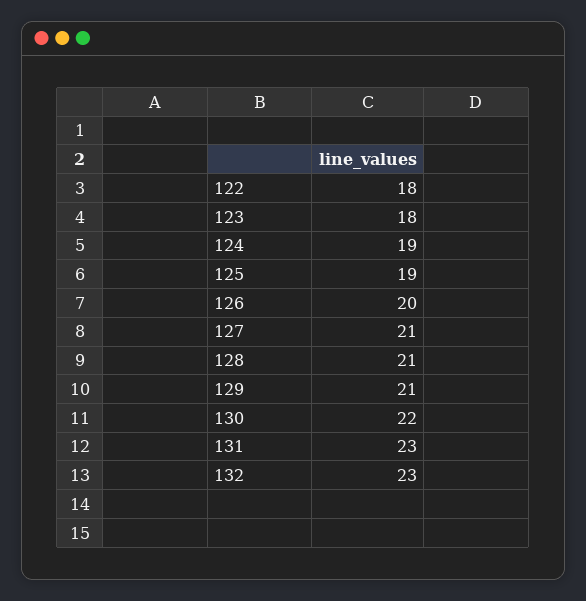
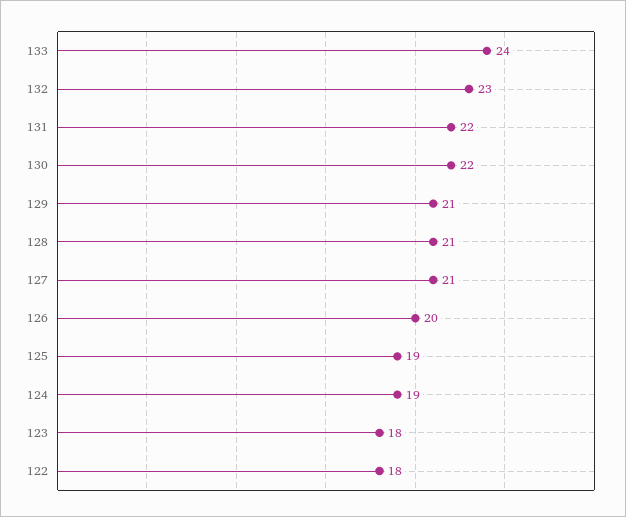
  {
    "122": 18,
    "123": 18,
    "124": 19,
    "125": 19,
    "126": 20,
    "127": 21,
    "128": 21,
    "129": 21,
    "130": 22,
-   "131": 23,
+   "131": 22,
-   "132": 23
+   "132": 23,
+   "133": 24
  }

